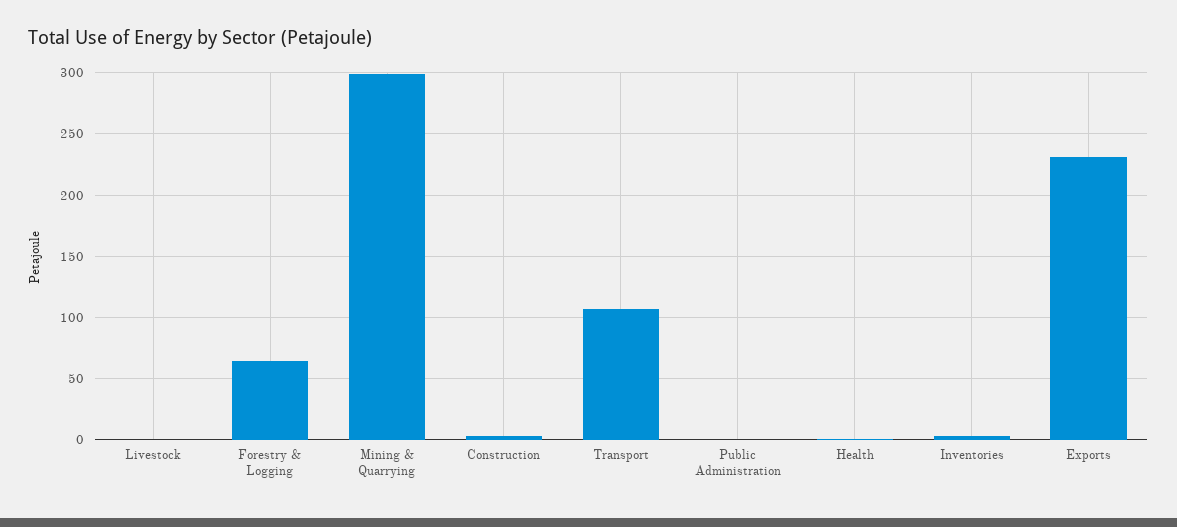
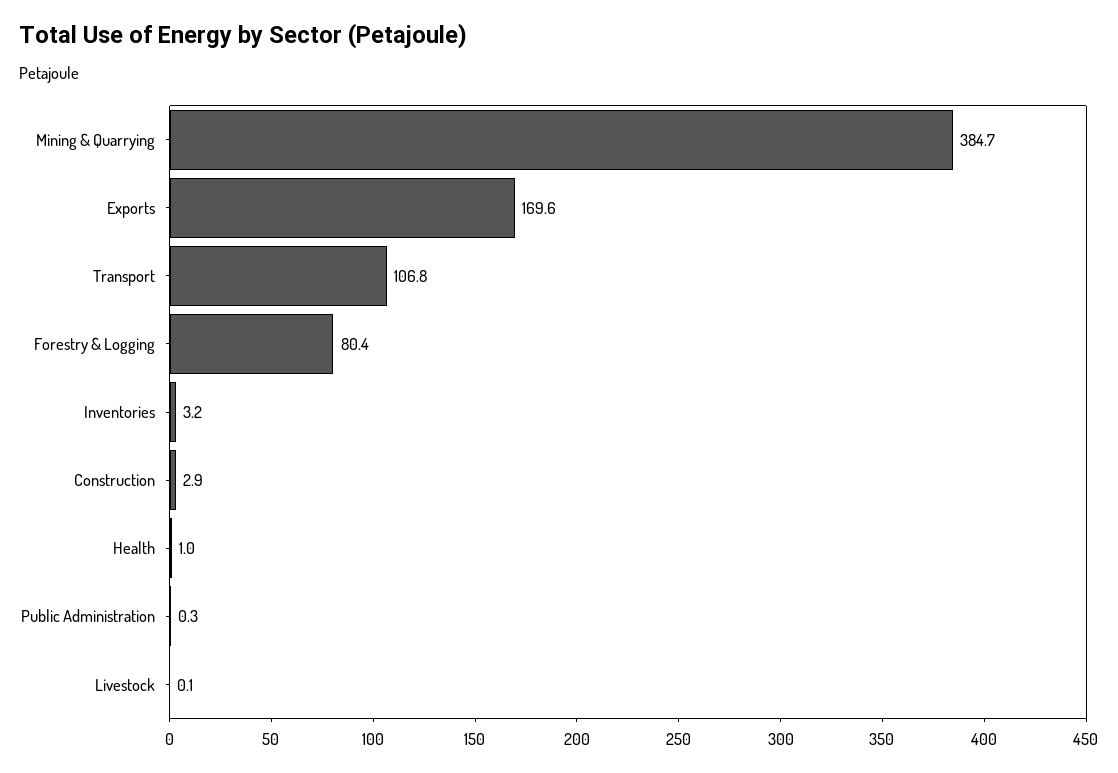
  {
    "Livestock": 0.1,
-   "Forestry & Logging": 65,
+   "Forestry & Logging": 80.4,
-   "Mining & Quarrying": 300,
+   "Mining & Quarrying": 384.7,
    "Construction": 2.9,
    "Transport": 106.8,
    "Public Administration": 0.3,
    "Health": 1,
    "Inventories": 3.2,
-   "Exports": 230
+   "Exports": 169.6
  }

